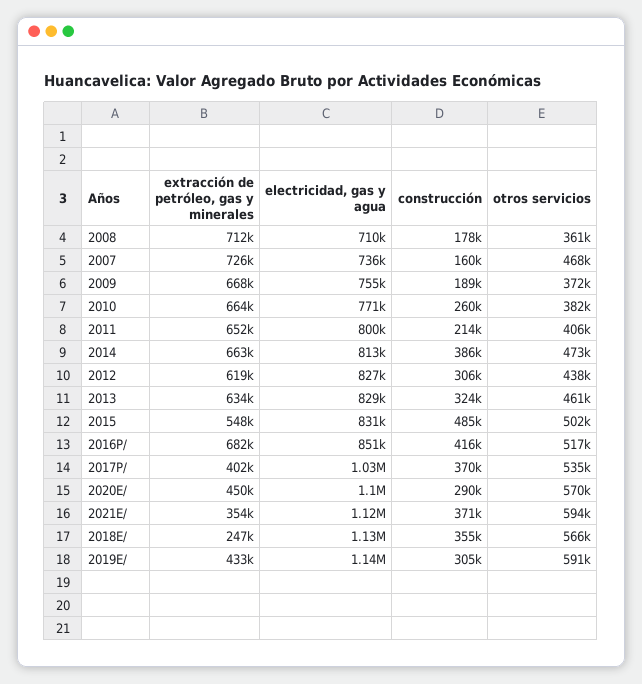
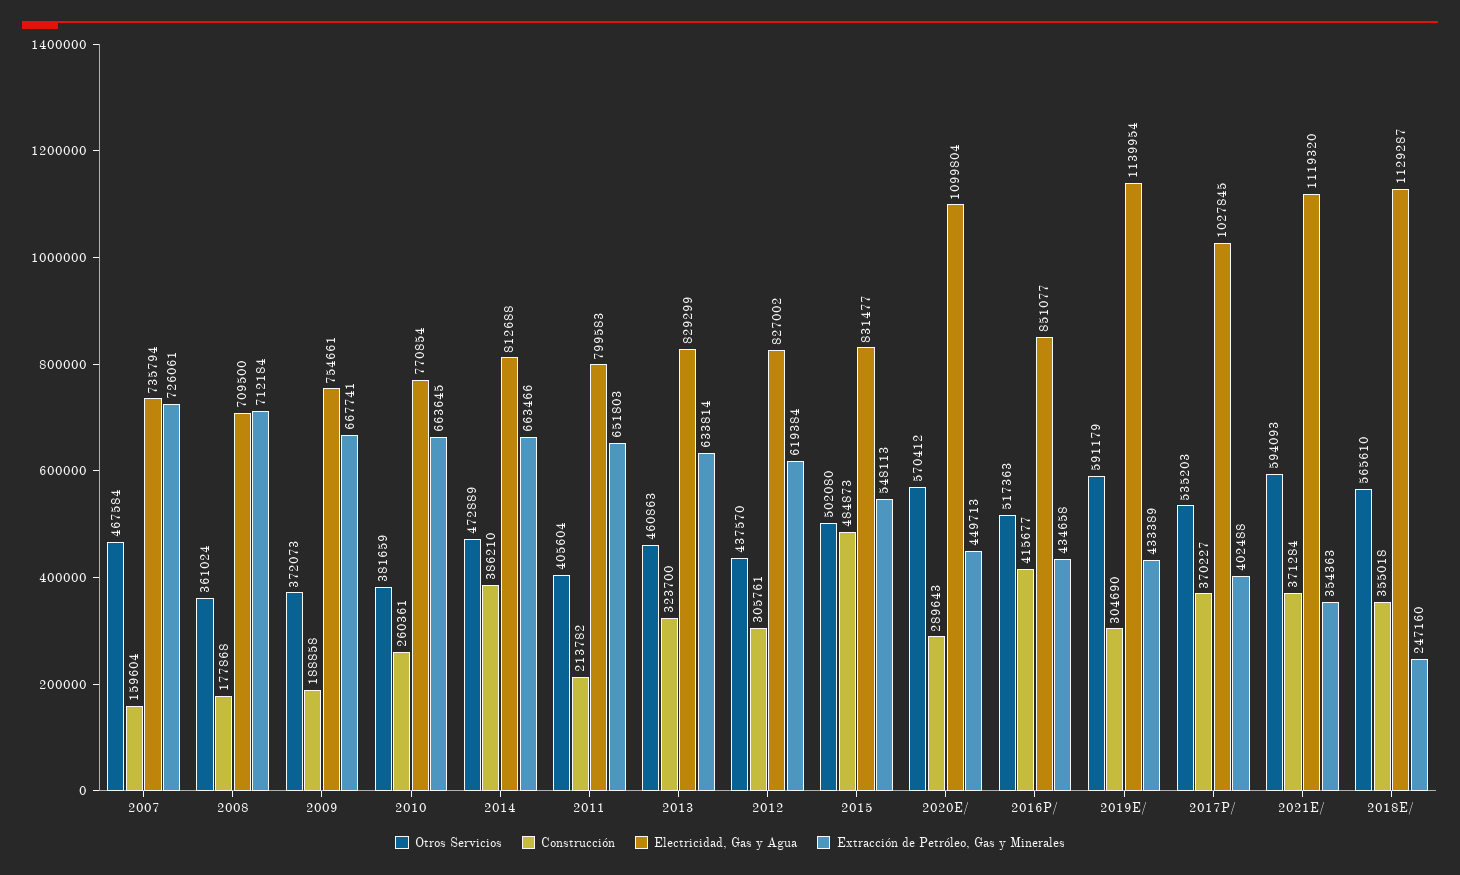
  {
    "extracción de petróleo, gas y minerales": {
      "2008": 712184,
      "2007": 726061,
      "2009": 667741,
      "2010": 663645,
      "2011": 651803,
      "2014": 663466,
      "2012": 619384,
      "2013": 633814,
      "2015": 548113,
-     "2016P/": 682000,
+     "2016P/": 434658,
      "2017P/": 402488,
      "2020E/": 449713,
      "2021E/": 354363,
      "2018E/": 247160,
      "2019E/": 433389
    },
    "electricidad, gas y agua": {
      "2008": 709500,
      "2007": 735794,
      "2009": 754661,
      "2010": 770854,
      "2011": 799583,
      "2014": 812688,
      "2012": 827002,
      "2013": 829299,
      "2015": 831477,
      "2016P/": 851077,
      "2017P/": 1027845,
      "2020E/": 1099804,
      "2021E/": 1119320,
      "2018E/": 1129287,
      "2019E/": 1139954
    },
    "construcción": {
      "2008": 177868,
      "2007": 159604,
      "2009": 188858,
      "2010": 260361,
      "2011": 213782,
      "2014": 386210,
      "2012": 305761,
      "2013": 323700,
      "2015": 484873,
      "2016P/": 415677,
      "2017P/": 370227,
      "2020E/": 289643,
      "2021E/": 371284,
      "2018E/": 355018,
      "2019E/": 304690
    },
    "otros servicios": {
      "2008": 361024,
      "2007": 467584,
      "2009": 372073,
      "2010": 381659,
      "2011": 405604,
      "2014": 472889,
      "2012": 437570,
      "2013": 460863,
      "2015": 502080,
      "2016P/": 517363,
      "2017P/": 535203,
      "2020E/": 570412,
      "2021E/": 594093,
      "2018E/": 565610,
      "2019E/": 591179
    }
  }

